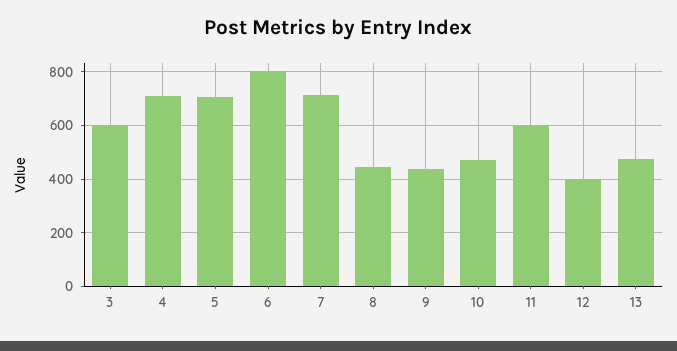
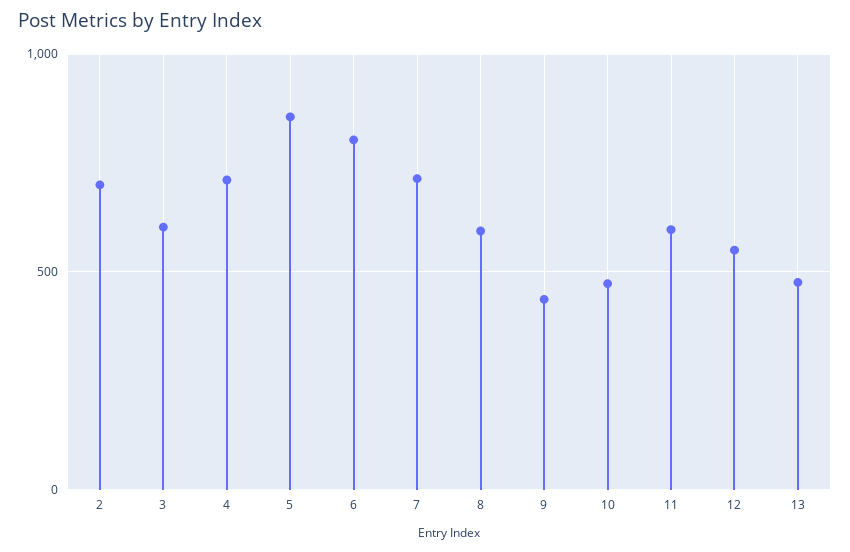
  {
    "3": 600,
    "4": 700,
-   "5": 700,
+   "5": 850,
    "6": 800,
    "7": 725,
-   "8": 450,
+   "8": 600,
    "9": 425,
    "10": 475,
    "11": 600,
-   "12": 400,
+   "12": 550,
-   "13": 475
+   "13": 475,
+   "2": 700
  }

